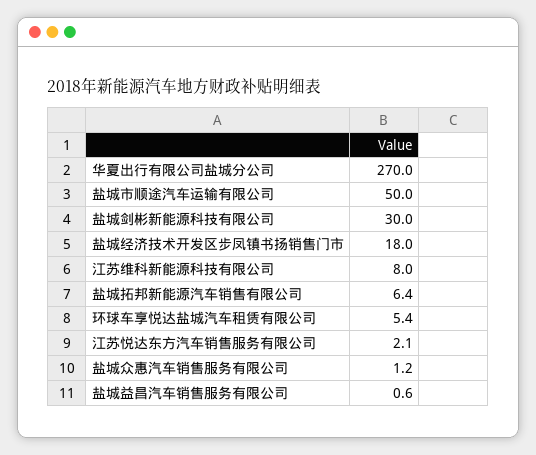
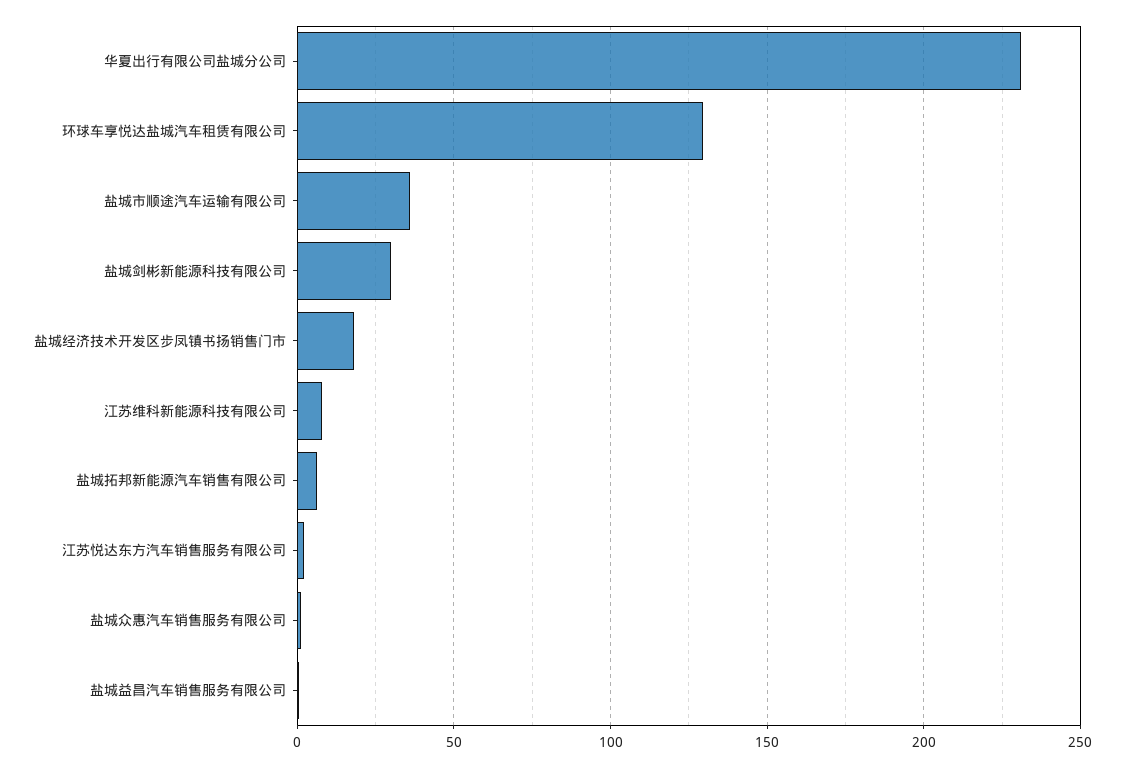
  {
-   "华夏出行有限公司盐城分公司": 270,
+   "华夏出行有限公司盐城分公司": 230,
-   "盐城市顺途汽车运输有限公司": 50,
+   "盐城市顺途汽车运输有限公司": 35,
    "盐城剑彬新能源科技有限公司": 30,
    "盐城经济技术开发区步凤镇书扬销售门市": 18,
    "江苏维科新能源科技有限公司": 8,
    "盐城拓邦新能源汽车销售有限公司": 6.4,
-   "环球车享悦达盐城汽车租赁有限公司": 5.4,
+   "环球车享悦达盐城汽车租赁有限公司": 130,
    "江苏悦达东方汽车销售服务有限公司": 2.1,
    "盐城众惠汽车销售服务有限公司": 1.2,
    "盐城益昌汽车销售服务有限公司": 0.6
  }

